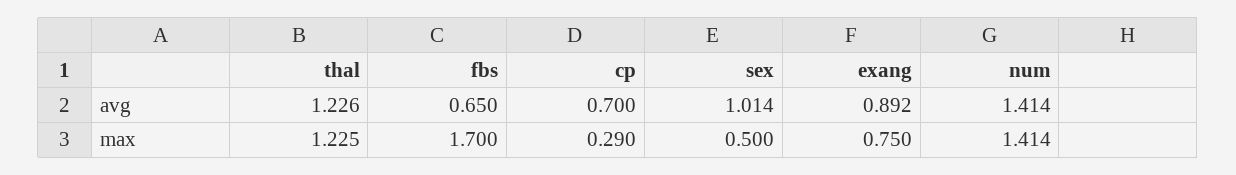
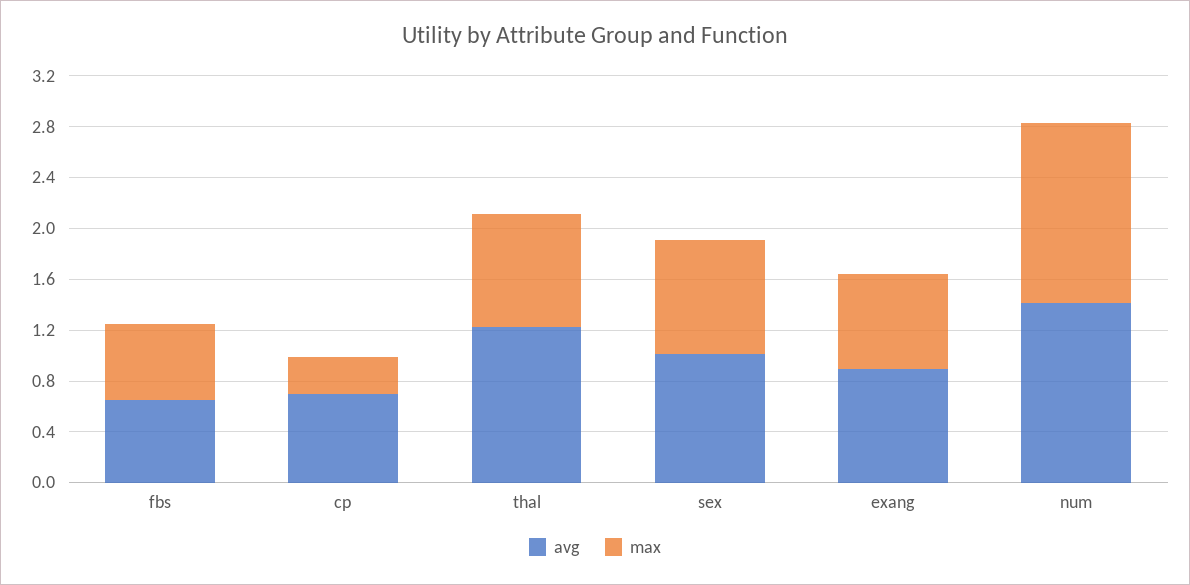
  {
    "avg": {
      "thal": 1.226,
      "fbs": 0.65,
      "cp": 0.7,
      "sex": 1.014,
      "exang": 0.892,
      "num": 1.414
    },
    "max": {
-     "thal": 1.225,
+     "thal": 0.9,
-     "fbs": 1.7,
+     "fbs": 0.6,
      "cp": 0.29,
-     "sex": 0.5,
+     "sex": 0.9,
      "exang": 0.75,
      "num": 1.414
    }
  }

